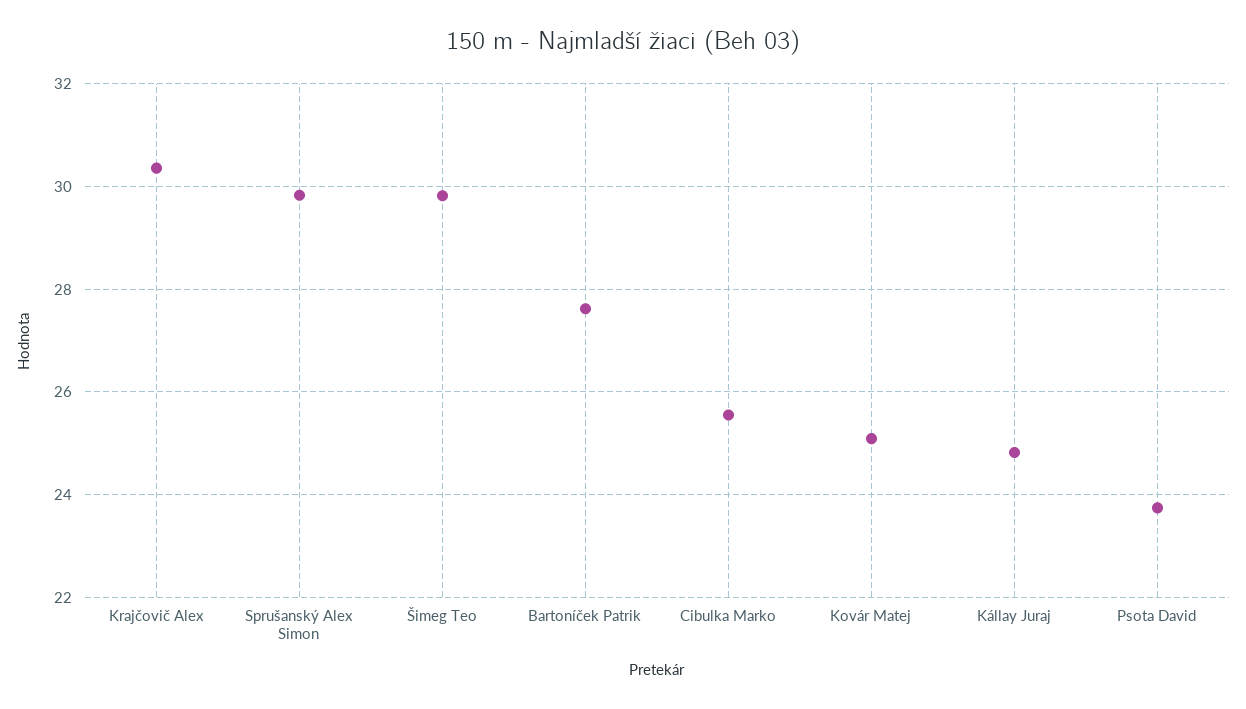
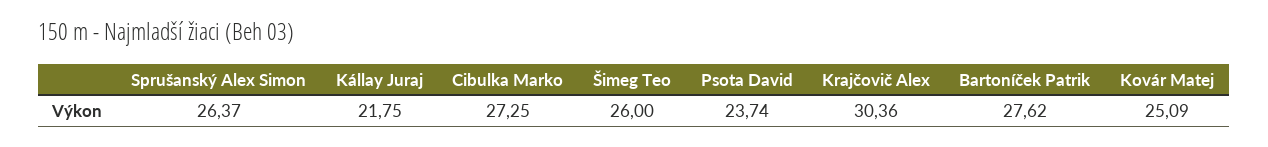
  {
    "Krajčovič Alex": 30.36,
-   "Sprušanský Alex Simon": 29.8,
+   "Sprušanský Alex Simon": 26.37,
-   "Šimeg Teo": 29.8,
+   "Šimeg Teo": 26,
    "Bartoníček Patrik": 27.62,
-   "Cibulka Marko": 25.6,
+   "Cibulka Marko": 27.25,
    "Kovár Matej": 25.09,
-   "Kállay Juraj": 24.8,
+   "Kállay Juraj": 21.75,
    "Psota David": 23.74
  }

